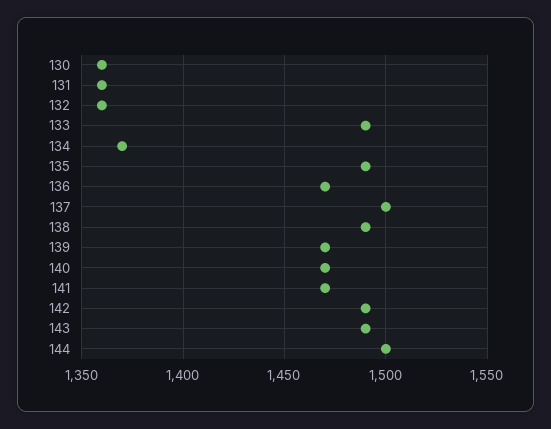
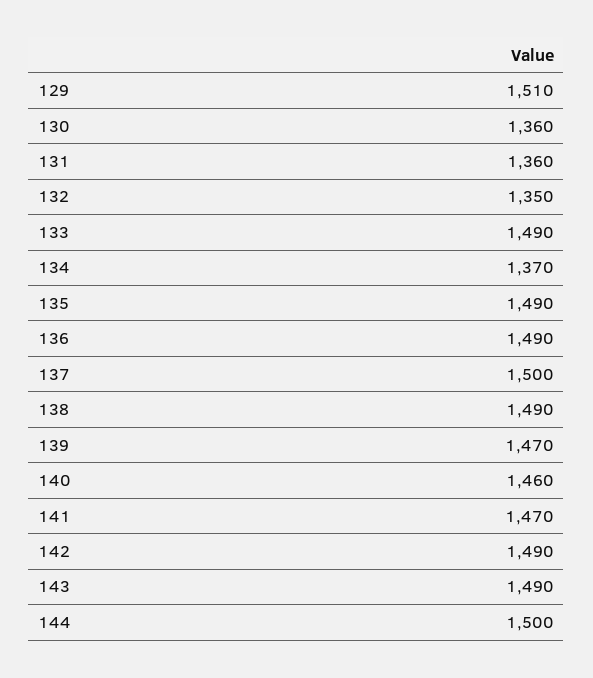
  {
    "130": 1360,
    "131": 1360,
-   "132": 1360,
+   "132": 1350,
    "133": 1490,
    "134": 1370,
    "135": 1490,
-   "136": 1470,
+   "136": 1490,
    "137": 1500,
    "138": 1490,
    "139": 1470,
-   "140": 1470,
+   "140": 1460,
    "141": 1470,
    "142": 1490,
    "143": 1490,
-   "144": 1500
+   "144": 1500,
+   "129": 1510
  }

